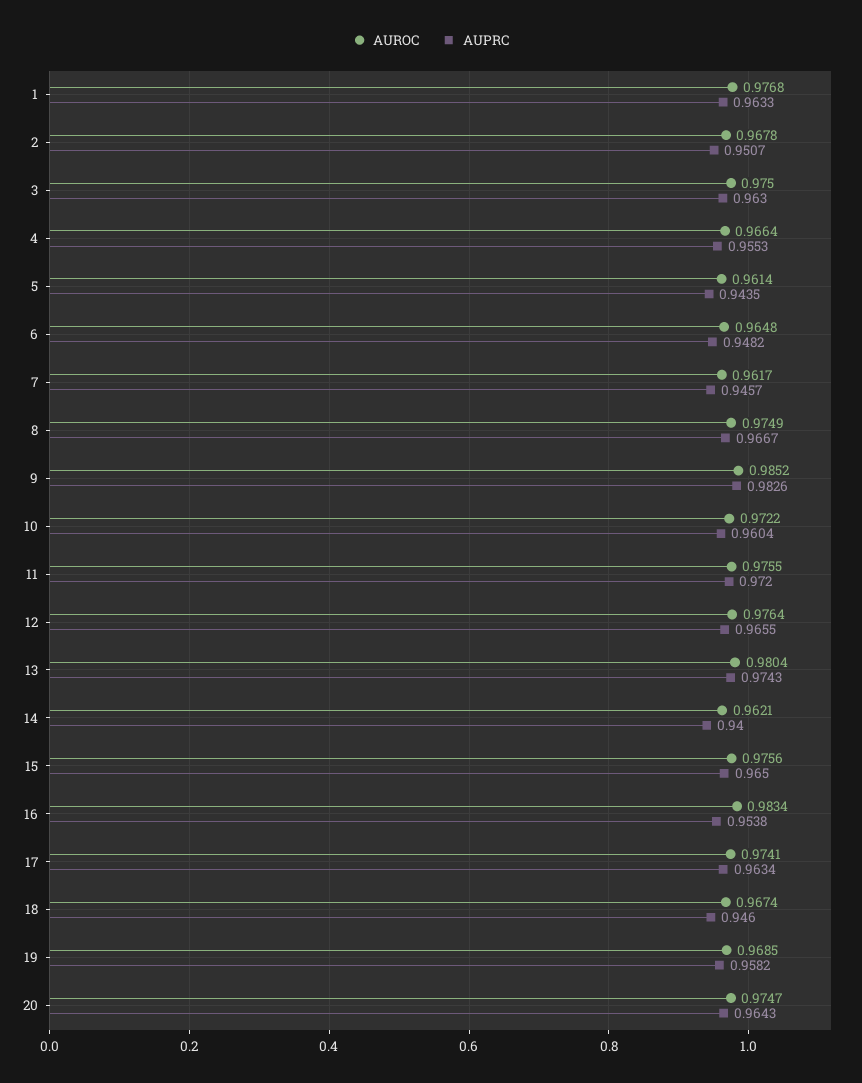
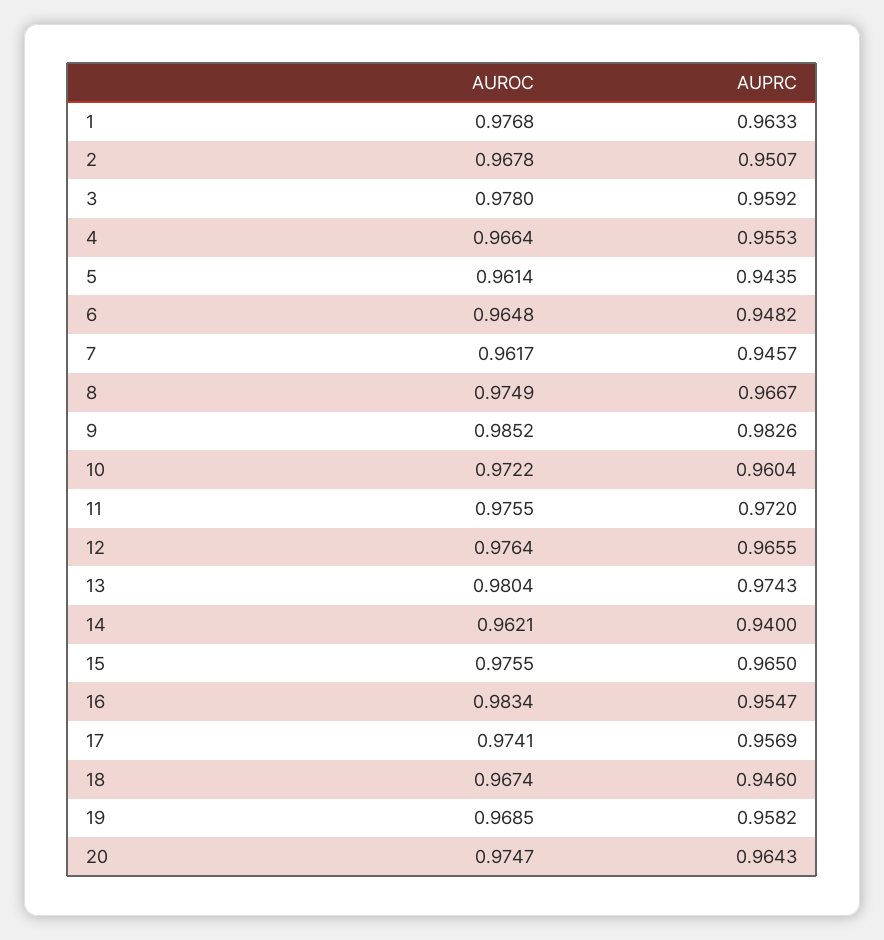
  {
    "AUROC": {
      "1": 0.9768,
      "2": 0.9678,
-     "3": 0.975,
+     "3": 0.978,
      "4": 0.9664,
      "5": 0.9614,
      "6": 0.9648,
      "7": 0.9617,
      "8": 0.9749,
      "9": 0.9852,
      "10": 0.9722,
      "11": 0.9755,
      "12": 0.9764,
      "13": 0.9804,
      "14": 0.9621,
-     "15": 0.9756,
+     "15": 0.9755,
      "16": 0.9834,
      "17": 0.9741,
      "18": 0.9674,
      "19": 0.9685,
      "20": 0.9747
    },
    "AUPRC": {
      "1": 0.9633,
      "2": 0.9507,
-     "3": 0.963,
+     "3": 0.9592,
      "4": 0.9553,
      "5": 0.9435,
      "6": 0.9482,
      "7": 0.9457,
      "8": 0.9667,
      "9": 0.9826,
      "10": 0.9604,
      "11": 0.972,
      "12": 0.9655,
      "13": 0.9743,
      "14": 0.94,
      "15": 0.965,
-     "16": 0.9538,
+     "16": 0.9547,
-     "17": 0.9634,
+     "17": 0.9569,
      "18": 0.946,
      "19": 0.9582,
      "20": 0.9643
    }
  }

